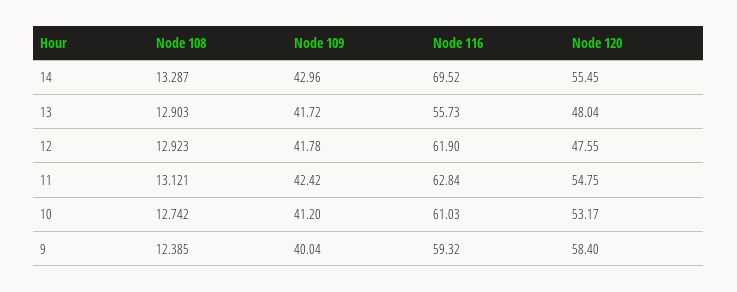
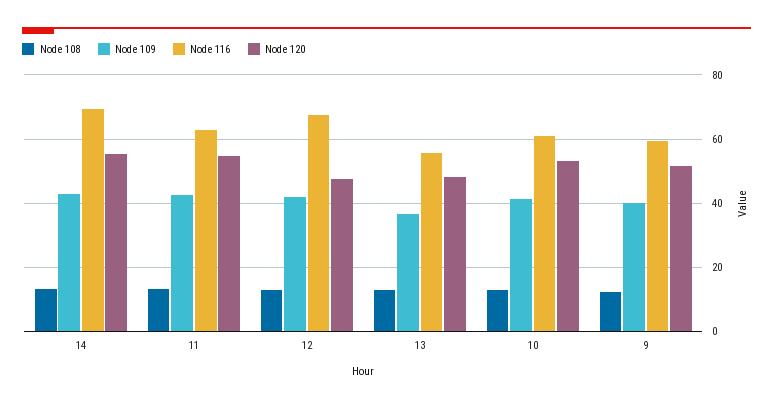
  {
    "Node 108": {
      "14": 13.287,
      "13": 12.903,
      "12": 12.923,
      "11": 13.121,
      "10": 12.742,
      "9": 12.385
    },
    "Node 109": {
      "14": 42.96,
-     "13": 41.72,
+     "13": 36,
      "12": 41.78,
      "11": 42.42,
      "10": 41.2,
      "9": 40.04
    },
    "Node 116": {
      "14": 69.52,
      "13": 55.73,
-     "12": 61.9,
+     "12": 68,
      "11": 62.84,
      "10": 61.03,
      "9": 59.32
    },
    "Node 120": {
      "14": 55.45,
      "13": 48.04,
      "12": 47.55,
      "11": 54.75,
      "10": 53.17,
-     "9": 58.4
+     "9": 52
    }
  }

